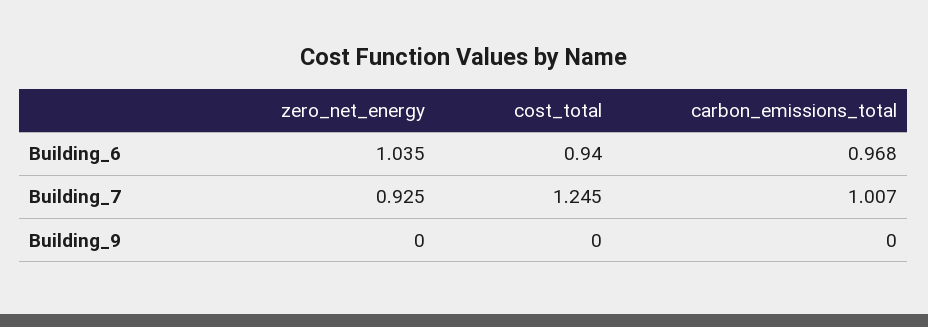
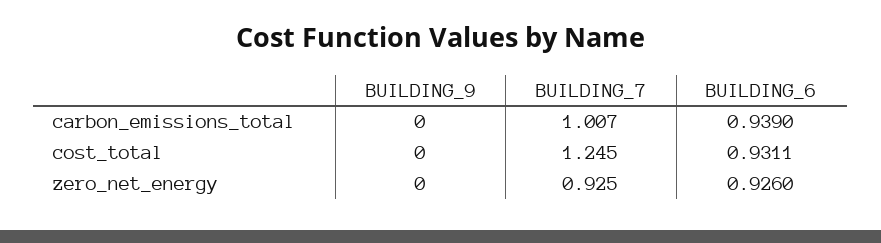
  {
    "zero_net_energy": {
-     "Building_6": 1.035,
+     "Building_6": 0.926,
      "Building_7": 0.925,
      "Building_9": 0
    },
    "cost_total": {
-     "Building_6": 0.94,
+     "Building_6": 0.9311,
      "Building_7": 1.245,
      "Building_9": 0
    },
    "carbon_emissions_total": {
-     "Building_6": 0.968,
+     "Building_6": 0.939,
      "Building_7": 1.007,
      "Building_9": 0
    }
  }

